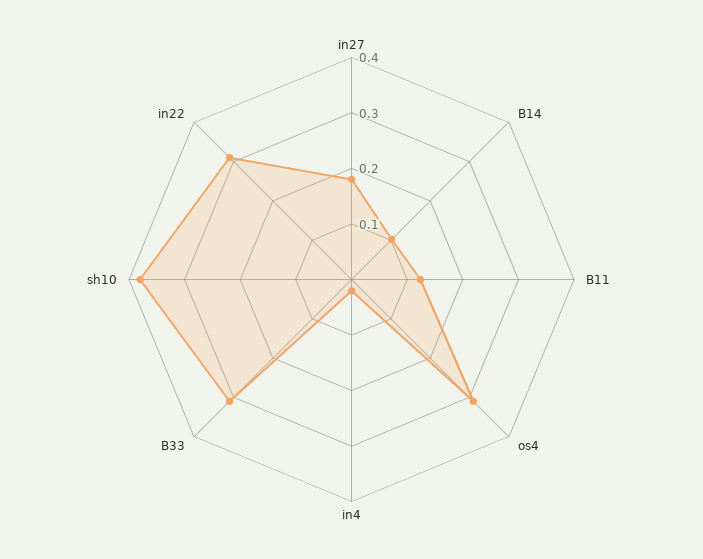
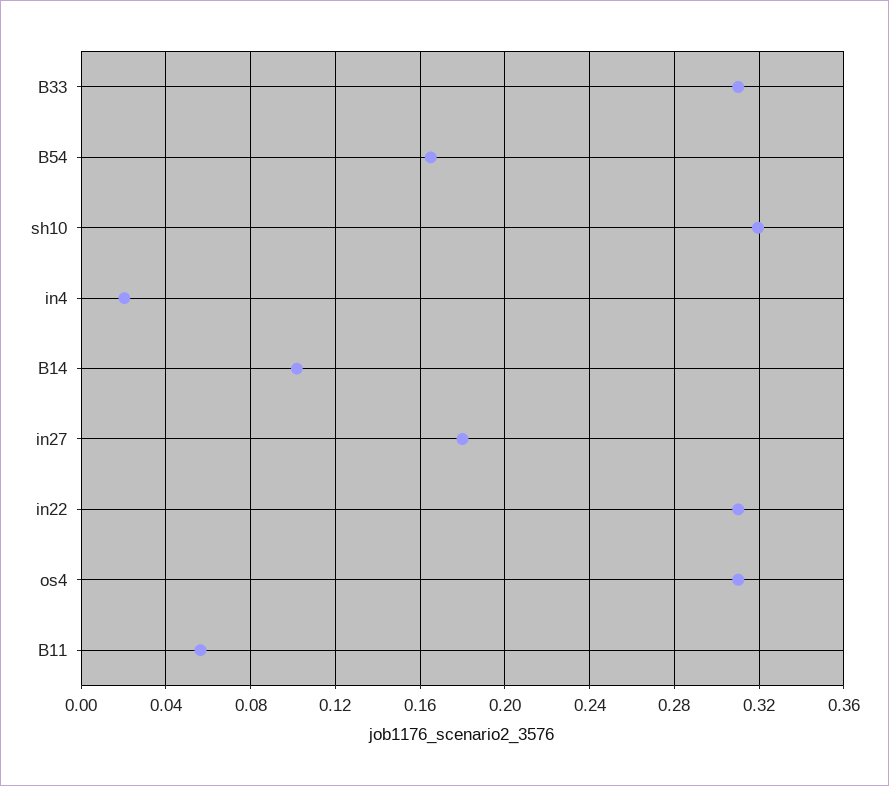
  {
    "in27": 0.18,
    "B14": 0.1,
-   "B11": 0.12,
+   "B11": 0.055,
    "os4": 0.31,
    "in4": 0.02,
    "B33": 0.31,
-   "sh10": 0.38,
+   "sh10": 0.32,
-   "in22": 0.31
+   "in22": 0.31,
+   "B54": 0.165
  }

